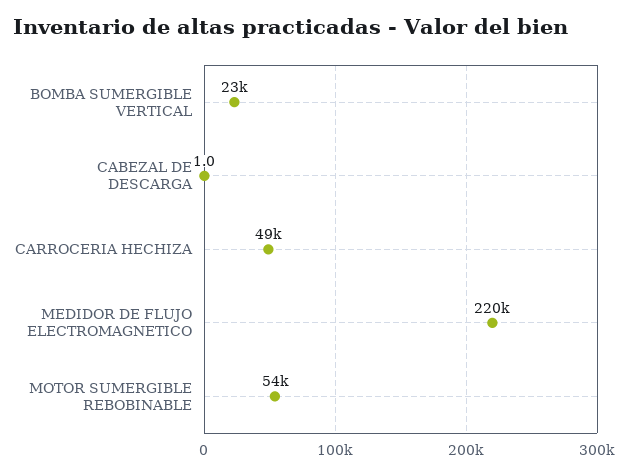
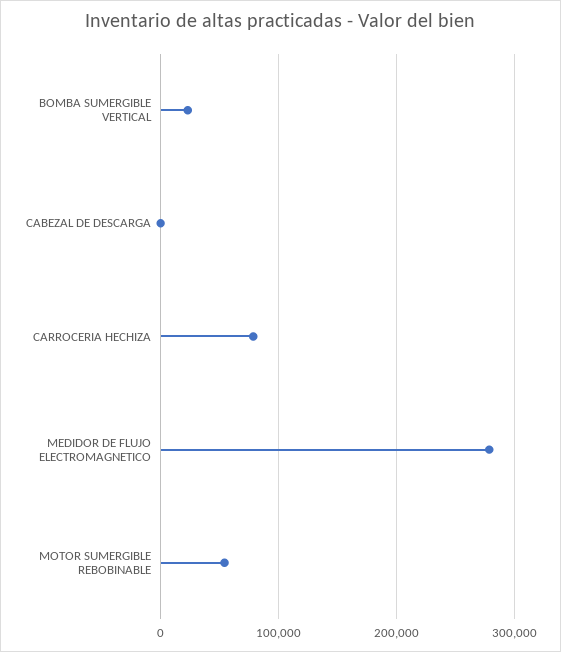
  {
    "BOMBA SUMERGIBLE VERTICAL": 23000,
    "CABEZAL DE DESCARGA": 1,
-   "CARROCERIA HECHIZA": 49000,
+   "CARROCERIA HECHIZA": 80000,
-   "MEDIDOR DE FLUJO ELECTROMAGNETICO": 220000,
+   "MEDIDOR DE FLUJO ELECTROMAGNETICO": 280000,
    "MOTOR SUMERGIBLE REBOBINABLE": 54000
  }

